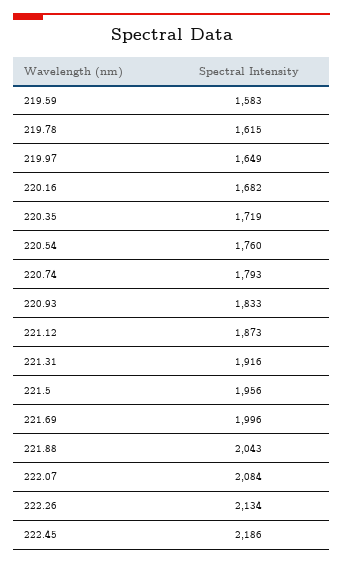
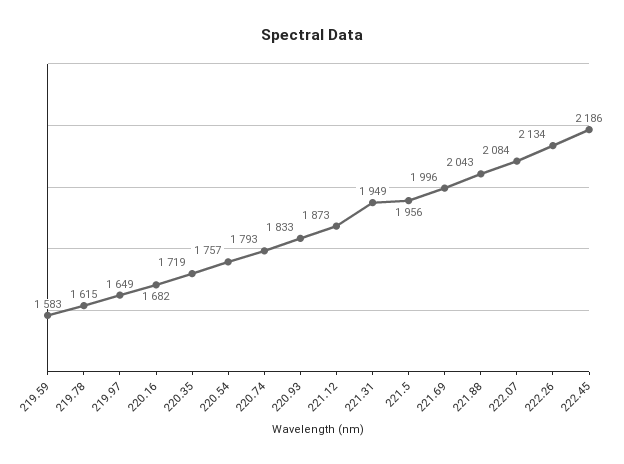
  {
    "219.59": 1583,
    "219.78": 1615,
    "219.97": 1649,
    "220.16": 1682,
    "220.35": 1719,
-   "220.54": 1760,
+   "220.54": 1757,
    "220.74": 1793,
    "220.93": 1833,
    "221.12": 1873,
-   "221.31": 1916,
+   "221.31": 1949,
    "221.5": 1956,
    "221.69": 1996,
    "221.88": 2043,
    "222.07": 2084,
    "222.26": 2134,
    "222.45": 2186
  }

